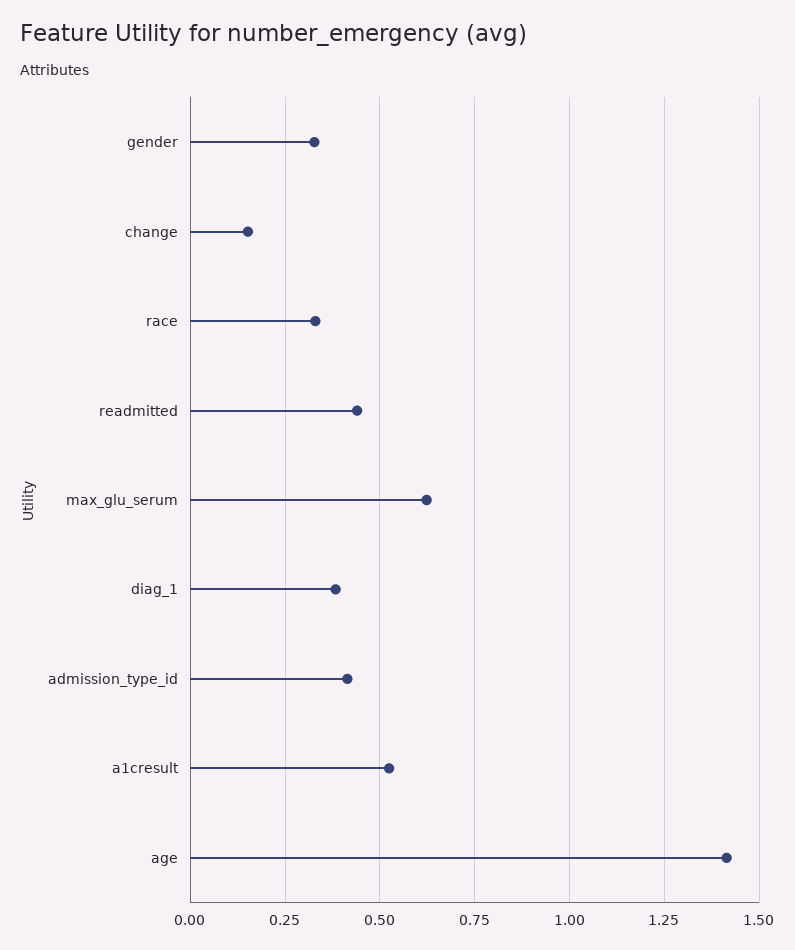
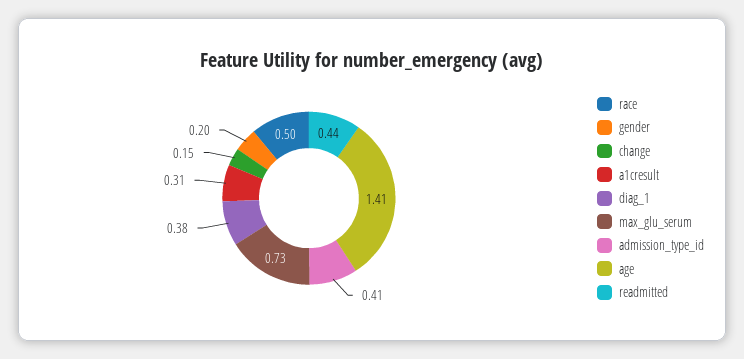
  {
-   "gender": 0.325,
+   "gender": 0.2,
    "change": 0.15,
-   "race": 0.325,
+   "race": 0.5,
    "readmitted": 0.44,
-   "max_glu_serum": 0.625,
+   "max_glu_serum": 0.73,
    "diag_1": 0.38,
    "admission_type_id": 0.41,
-   "a1cresult": 0.525,
+   "a1cresult": 0.31,
    "age": 1.41
  }

